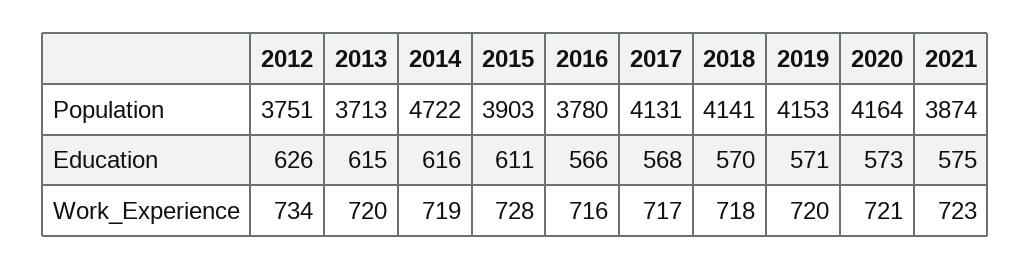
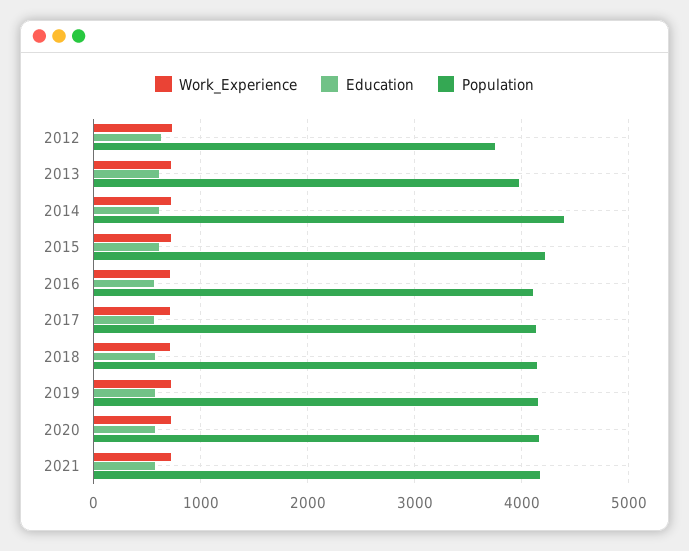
  {
    "Population": {
      "2012": 3751,
-     "2013": 3713,
+     "2013": 4000,
-     "2014": 4722,
+     "2014": 4400,
-     "2015": 3903,
+     "2015": 4200,
-     "2016": 3780,
+     "2016": 4100,
      "2017": 4131,
      "2018": 4141,
      "2019": 4153,
      "2020": 4164,
-     "2021": 3874
+     "2021": 4200
    },
    "Education": {
      "2012": 626,
      "2013": 615,
      "2014": 616,
      "2015": 611,
      "2016": 566,
      "2017": 568,
      "2018": 570,
      "2019": 571,
      "2020": 573,
      "2021": 575
    },
    "Work_Experience": {
      "2012": 734,
      "2013": 720,
      "2014": 719,
      "2015": 728,
      "2016": 716,
      "2017": 717,
      "2018": 718,
      "2019": 720,
      "2020": 721,
      "2021": 723
    }
  }

